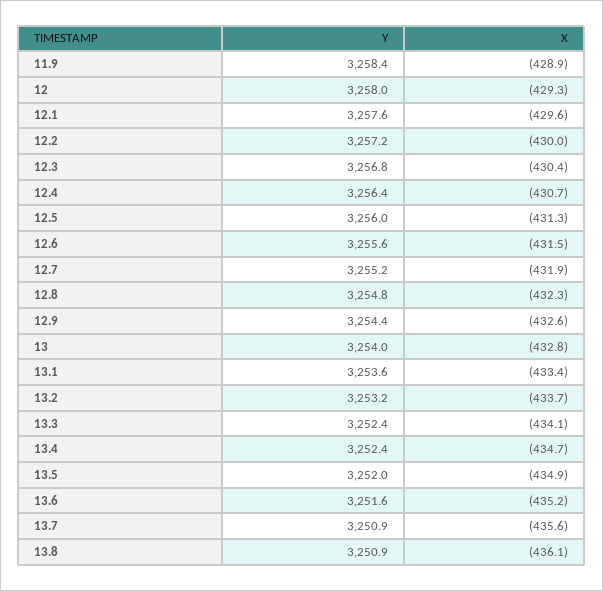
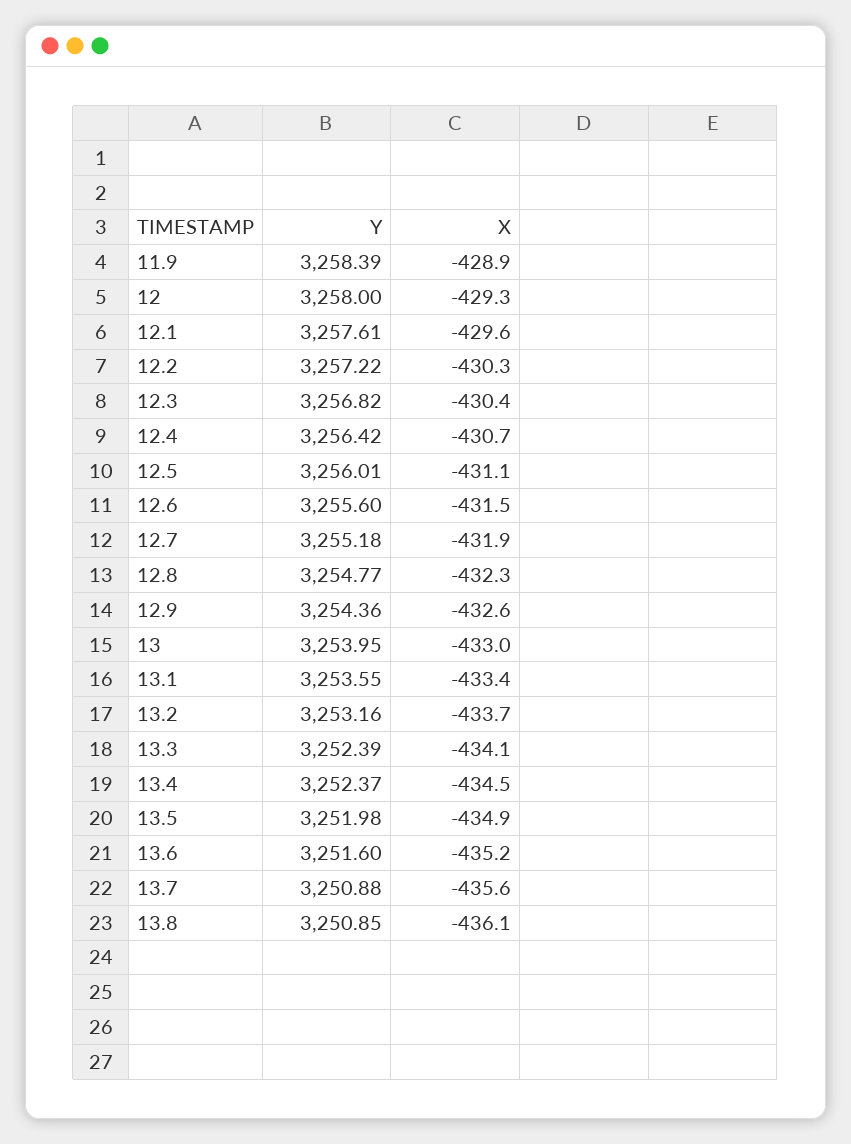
  {
    "Y": {
      "11.9": 3258.39,
      "12": 3258,
      "12.1": 3257.61,
      "12.2": 3257.22,
      "12.3": 3256.82,
      "12.4": 3256.42,
      "12.5": 3256.01,
      "12.6": 3255.6,
      "12.7": 3255.18,
      "12.8": 3254.77,
      "12.9": 3254.36,
      "13": 3253.95,
      "13.1": 3253.55,
      "13.2": 3253.16,
      "13.3": 3252.39,
      "13.4": 3252.37,
      "13.5": 3251.98,
      "13.6": 3251.6,
      "13.7": 3250.88,
      "13.8": 3250.85
    },
    "X": {
      "11.9": -428.9,
      "12": -429.3,
      "12.1": -429.6,
-     "12.2": -430,
+     "12.2": -430.3,
      "12.3": -430.4,
      "12.4": -430.7,
-     "12.5": -431.3,
+     "12.5": -431.1,
      "12.6": -431.5,
      "12.7": -431.9,
      "12.8": -432.3,
      "12.9": -432.6,
-     "13": -432.8,
+     "13": -433,
      "13.1": -433.4,
      "13.2": -433.7,
      "13.3": -434.1,
-     "13.4": -434.7,
+     "13.4": -434.5,
      "13.5": -434.9,
      "13.6": -435.2,
      "13.7": -435.6,
      "13.8": -436.1
    }
  }

